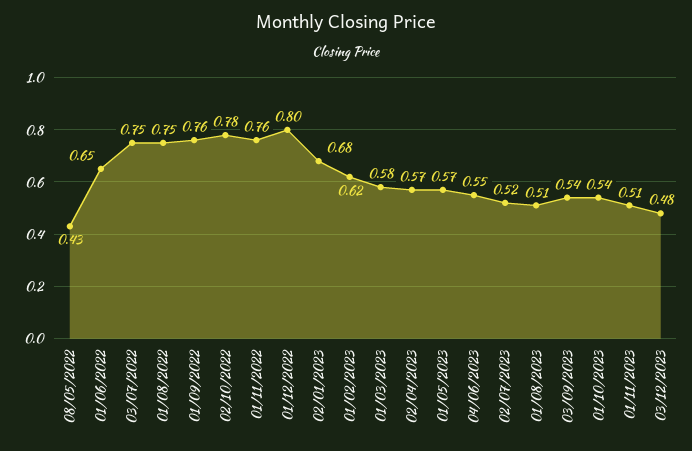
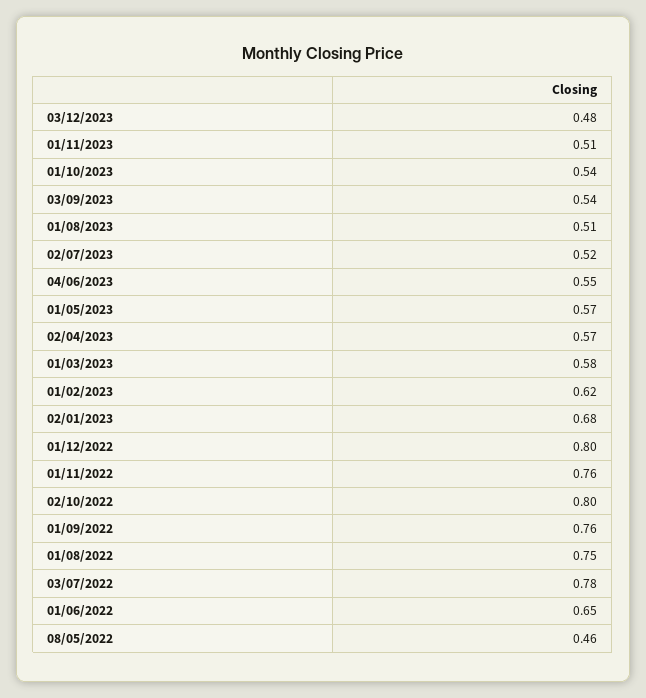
  {
-   "08/05/2022": 0.43,
+   "08/05/2022": 0.46,
    "01/06/2022": 0.65,
-   "03/07/2022": 0.75,
+   "03/07/2022": 0.78,
    "01/08/2022": 0.75,
    "01/09/2022": 0.76,
-   "02/10/2022": 0.78,
+   "02/10/2022": 0.8,
    "01/11/2022": 0.76,
    "01/12/2022": 0.8,
    "02/01/2023": 0.68,
    "01/02/2023": 0.62,
    "01/03/2023": 0.58,
    "02/04/2023": 0.57,
    "01/05/2023": 0.57,
    "04/06/2023": 0.55,
    "02/07/2023": 0.52,
    "01/08/2023": 0.51,
    "03/09/2023": 0.54,
    "01/10/2023": 0.54,
    "01/11/2023": 0.51,
    "03/12/2023": 0.48
  }

